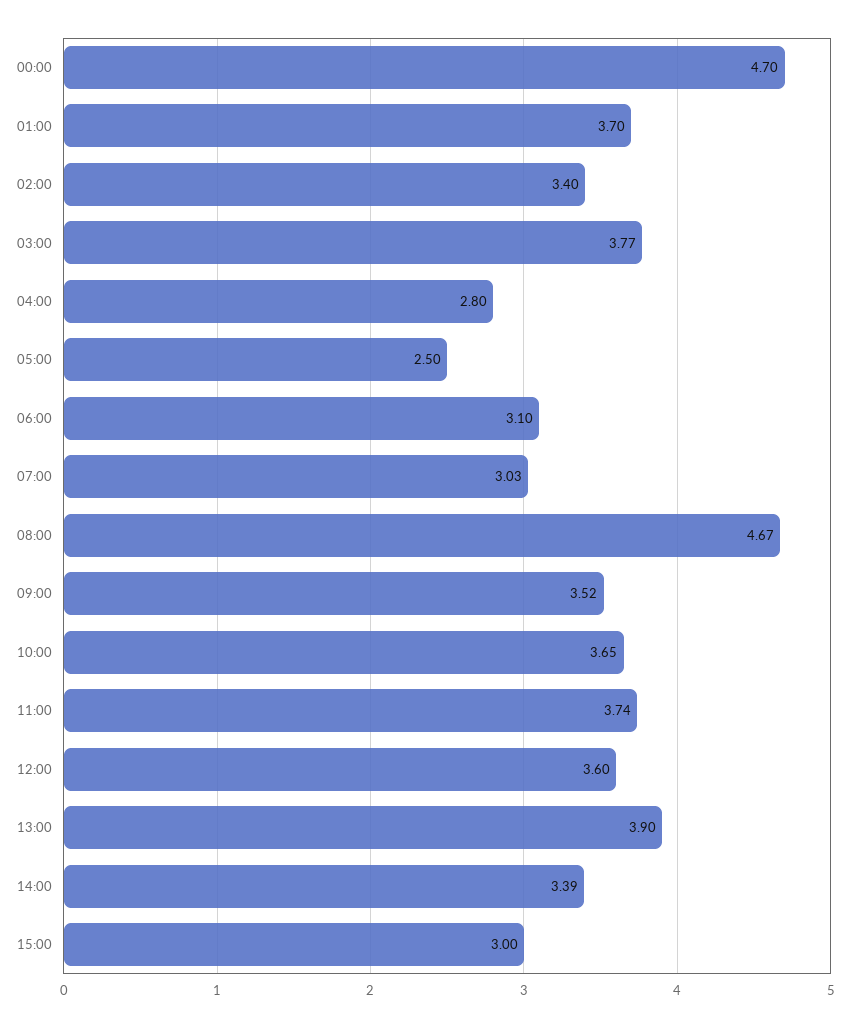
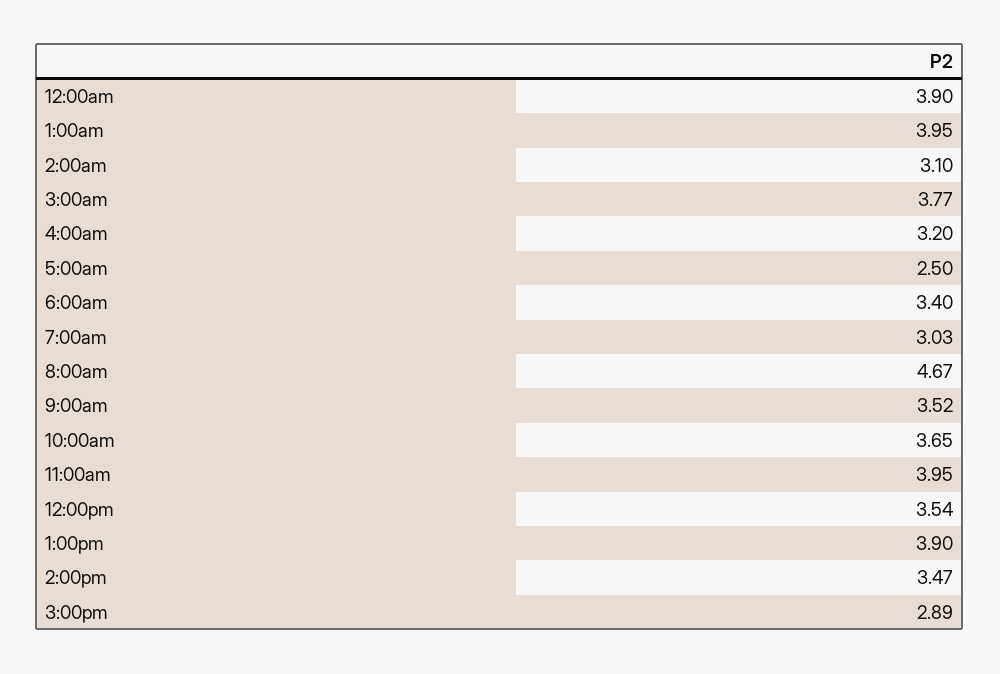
  {
-   "00:00": 4.7,
+   "00:00": 3.9,
-   "01:00": 3.7,
+   "01:00": 3.95,
-   "02:00": 3.4,
+   "02:00": 3.1,
    "03:00": 3.77,
-   "04:00": 2.8,
+   "04:00": 3.2,
    "05:00": 2.5,
-   "06:00": 3.1,
+   "06:00": 3.4,
    "07:00": 3.03,
    "08:00": 4.67,
    "09:00": 3.52,
    "10:00": 3.65,
-   "11:00": 3.74,
+   "11:00": 3.95,
-   "12:00": 3.6,
+   "12:00": 3.54,
    "13:00": 3.9,
-   "14:00": 3.39,
+   "14:00": 3.47,
-   "15:00": 3
+   "15:00": 2.89
  }

